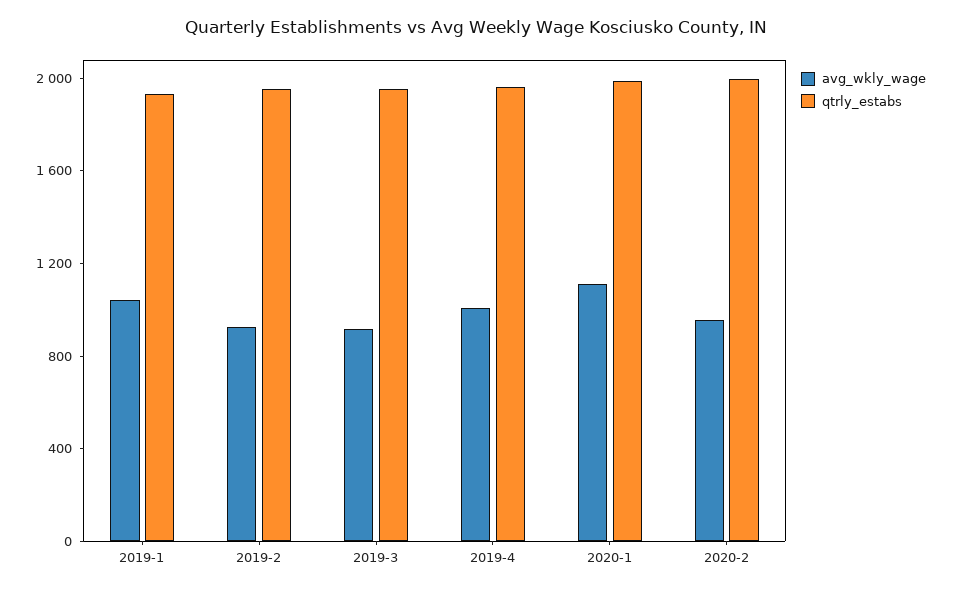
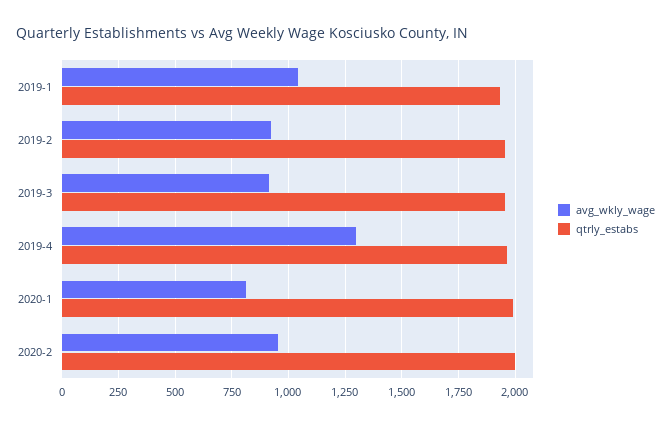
  {
    "avg_wkly_wage": {
      "2019-1": 1050,
      "2019-2": 950,
      "2019-3": 900,
-     "2019-4": 1000,
+     "2019-4": 1300,
-     "2020-1": 1100,
+     "2020-1": 800,
      "2020-2": 950
    },
    "qtrly_estabs": {
      "2019-1": 1950,
      "2019-2": 1950,
      "2019-3": 1950,
      "2019-4": 1950,
      "2020-1": 2000,
      "2020-2": 2000
    }
  }

